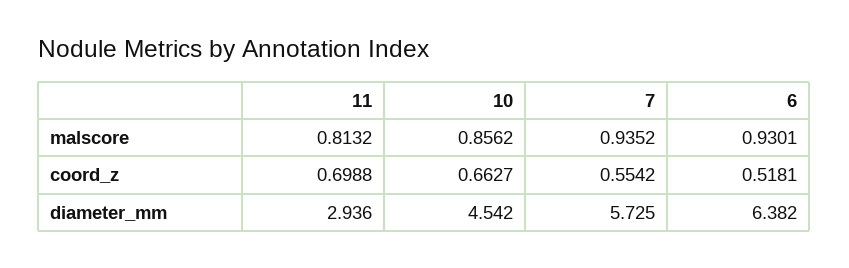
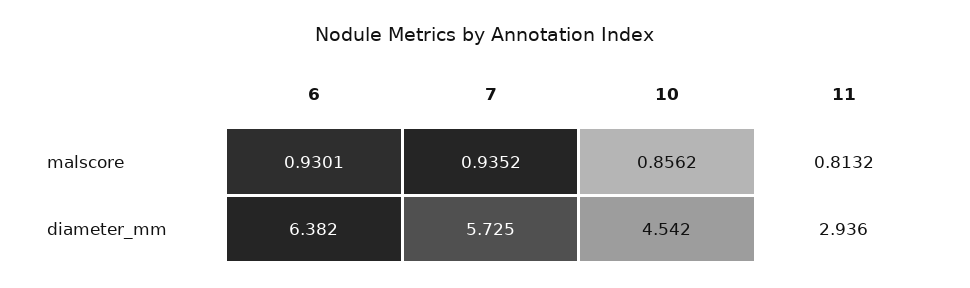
  {
    "11": {
      "malscore": 0.8132,
-     "coord_z": 0.6988,
      "diameter_mm": 2.936
    },
    "10": {
      "malscore": 0.8562,
-     "coord_z": 0.6627,
      "diameter_mm": 4.542
    },
    "7": {
      "malscore": 0.9352,
-     "coord_z": 0.5542,
      "diameter_mm": 5.725
    },
    "6": {
      "malscore": 0.9301,
-     "coord_z": 0.5181,
      "diameter_mm": 6.382
    }
  }

